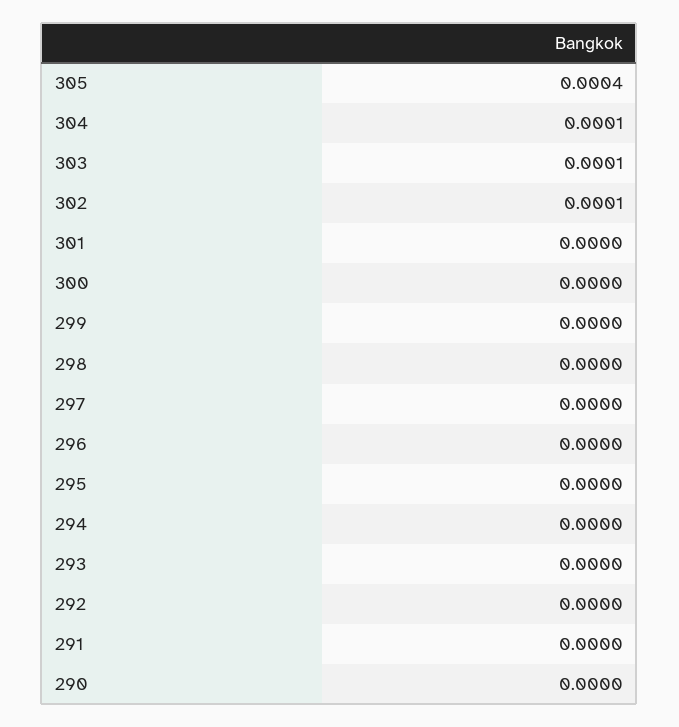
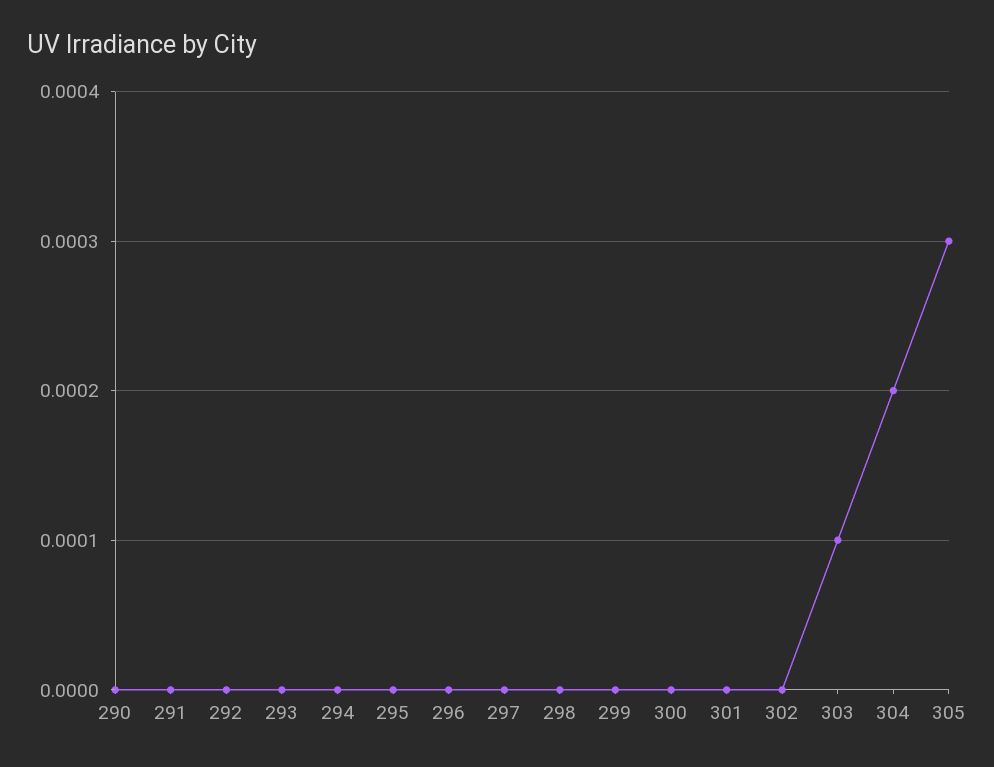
  {
-   "305": 0.0004,
+   "305": 0.0003,
-   "304": 0.0001,
+   "304": 0.0002,
    "303": 0.0001,
-   "302": 0.0001,
+   "302": 0,
    "301": 0,
    "300": 0,
    "299": 0,
    "298": 0,
    "297": 0,
    "296": 0,
    "295": 0,
    "294": 0,
    "293": 0,
    "292": 0,
    "291": 0,
    "290": 0
  }

